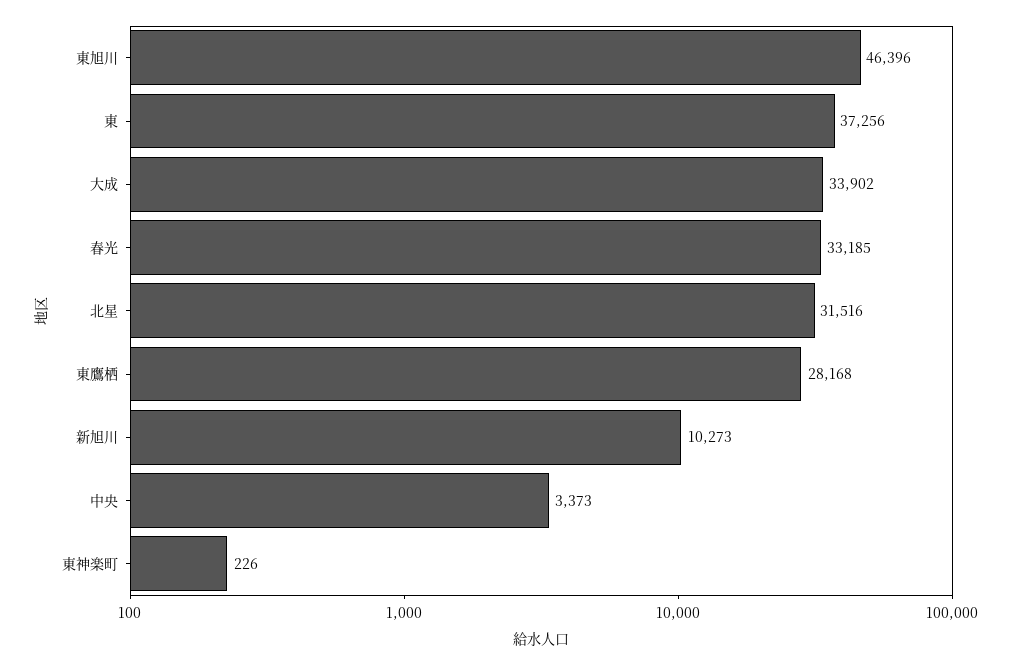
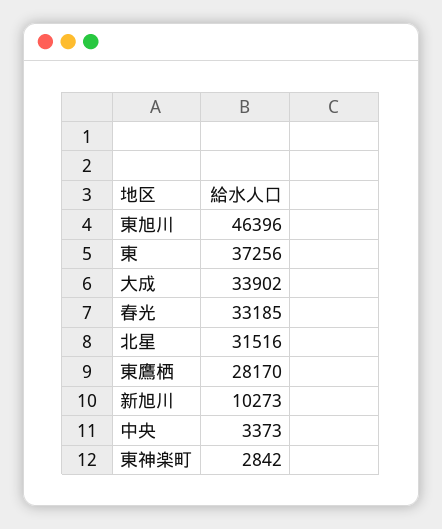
  {
    "東旭川": 46396,
    "東": 37256,
    "大成": 33902,
    "春光": 33185,
    "北星": 31516,
-   "東鷹栖": 28168,
+   "東鷹栖": 28170,
    "新旭川": 10273,
    "中央": 3373,
-   "東神楽町": 226
+   "東神楽町": 2842
  }

